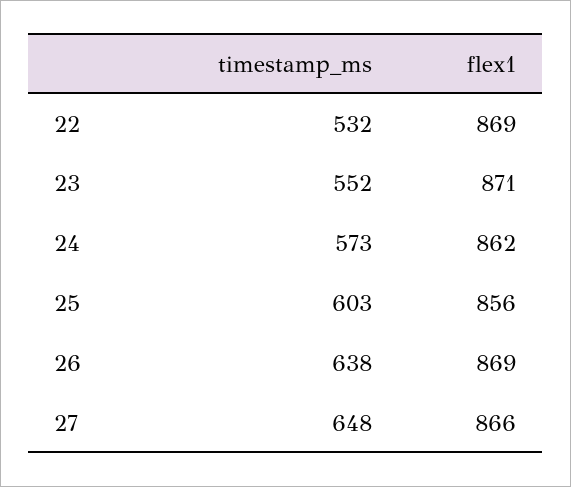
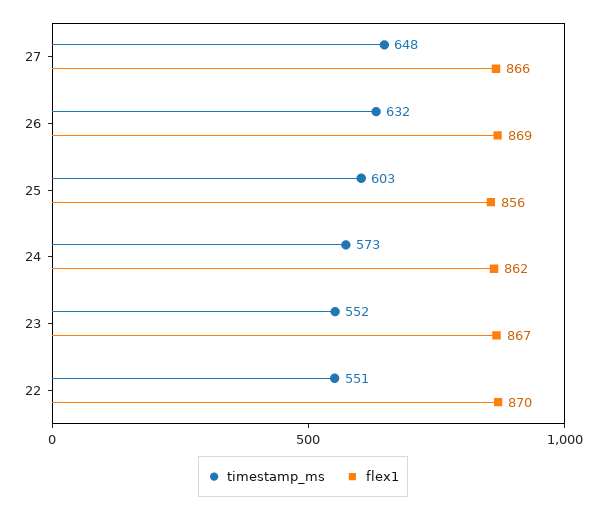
  {
    "timestamp_ms": {
-     "22": 532,
+     "22": 551,
      "23": 552,
      "24": 573,
      "25": 603,
-     "26": 638,
+     "26": 632,
      "27": 648
    },
    "flex1": {
-     "22": 869,
+     "22": 870,
-     "23": 871,
+     "23": 867,
      "24": 862,
      "25": 856,
      "26": 869,
      "27": 866
    }
  }

